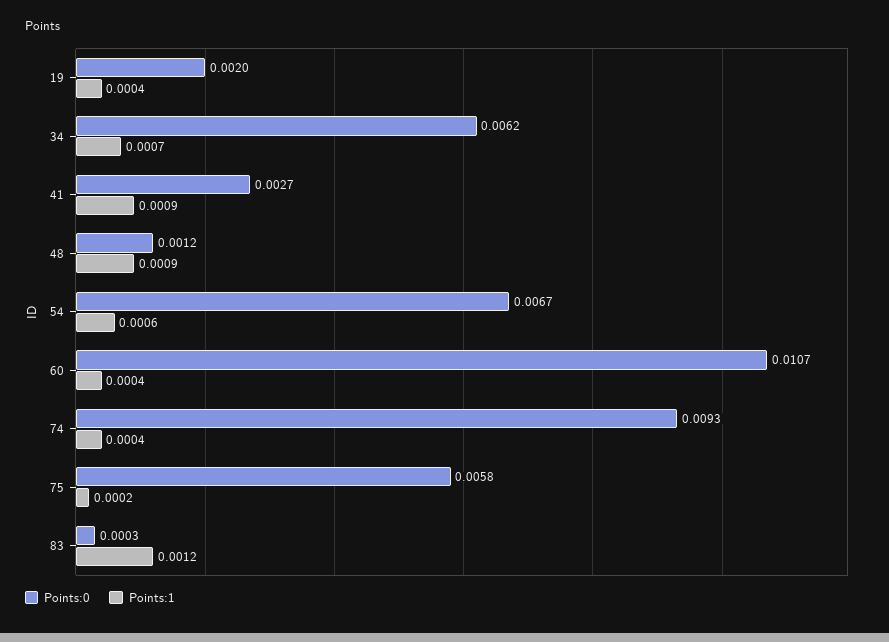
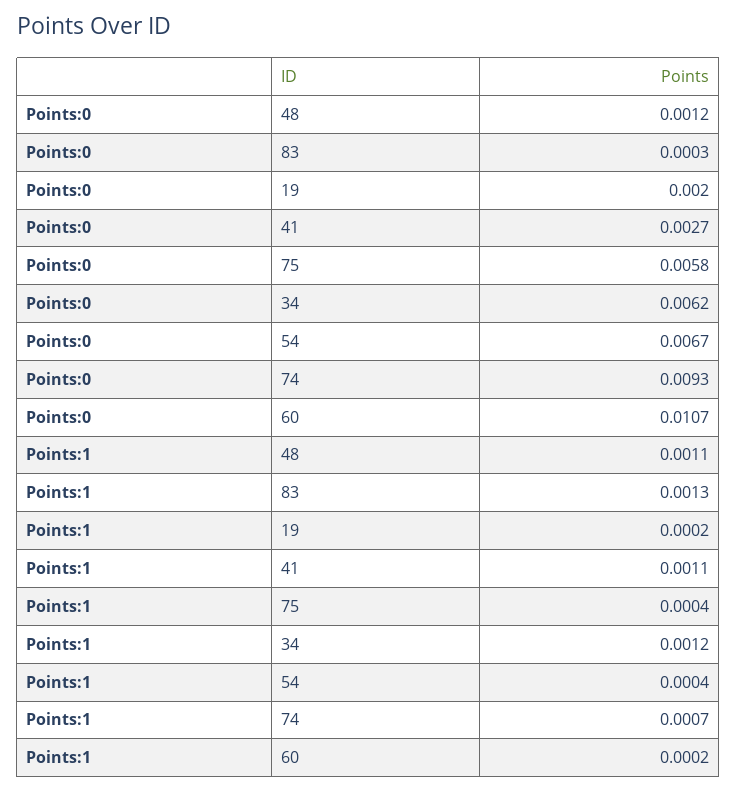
  {
    "Points:0": {
      "19": 0.002,
      "34": 0.0062,
      "41": 0.0027,
      "48": 0.0012,
      "54": 0.0067,
      "60": 0.0107,
      "74": 0.0093,
      "75": 0.0058,
      "83": 0.0003
    },
    "Points:1": {
-     "19": 0.0004,
+     "19": 0.0002,
-     "34": 0.0007,
+     "34": 0.0012,
-     "41": 0.0009,
+     "41": 0.0011,
-     "48": 0.0009,
+     "48": 0.0011,
-     "54": 0.0006,
+     "54": 0.0004,
-     "60": 0.0004,
+     "60": 0.0002,
-     "74": 0.0004,
+     "74": 0.0007,
-     "75": 0.0002,
+     "75": 0.0004,
-     "83": 0.0012
+     "83": 0.0013
    }
  }

